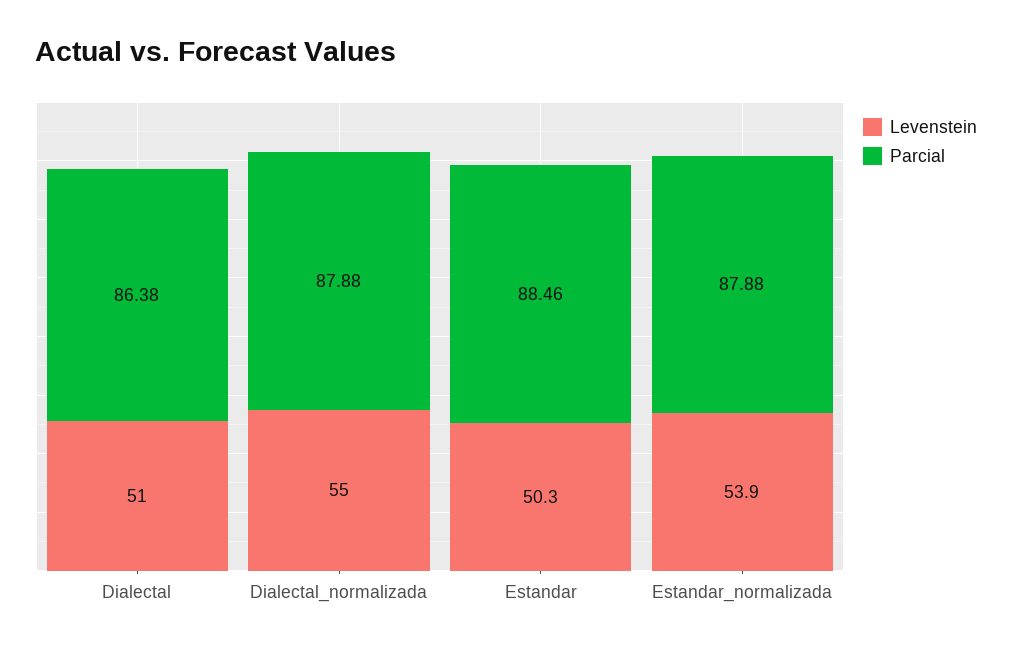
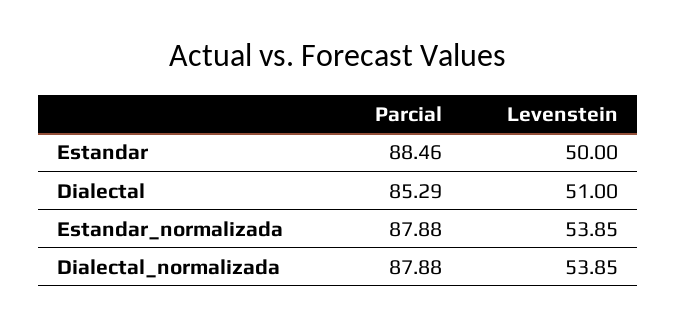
  {
    "Levenstein": {
      "Dialectal": 51,
-     "Dialectal_normalizada": 55,
+     "Dialectal_normalizada": 53.85,
-     "Estandar": 50.3,
+     "Estandar": 50,
      "Estandar_normalizada": 53.85
    },
    "Parcial": {
-     "Dialectal": 86.38,
+     "Dialectal": 85.29,
      "Dialectal_normalizada": 87.88,
      "Estandar": 88.46,
      "Estandar_normalizada": 87.88
    }
  }

